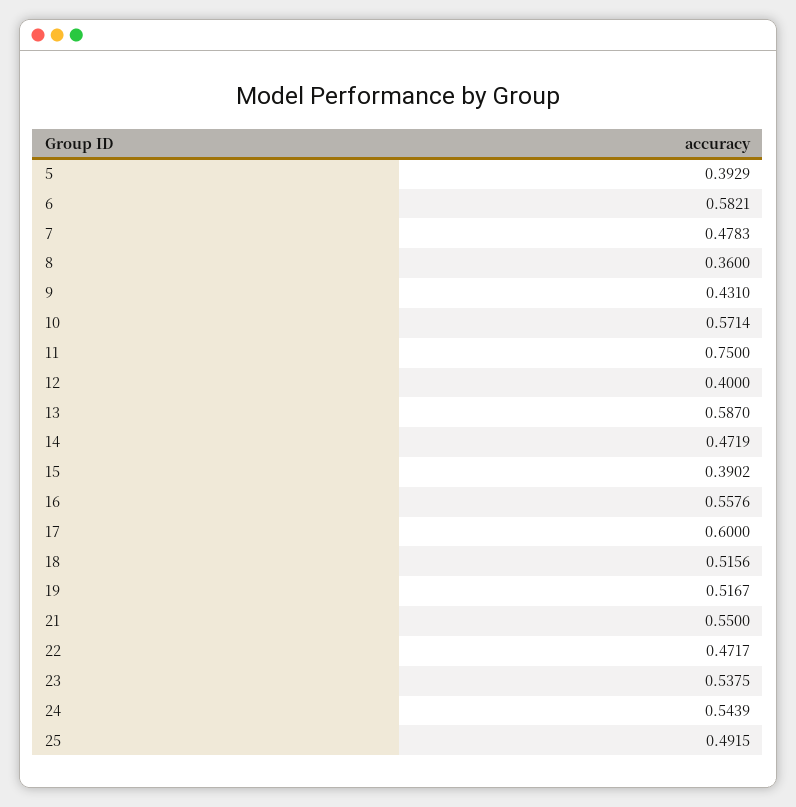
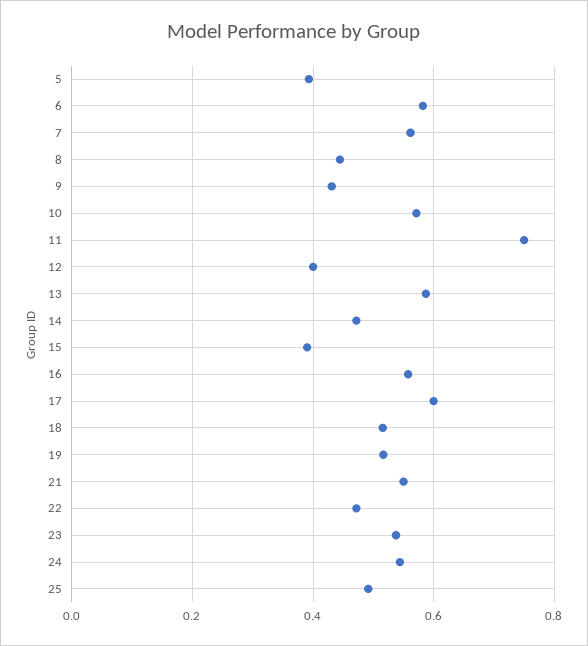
  {
    "5": 0.3929,
    "6": 0.5821,
-   "7": 0.4783,
+   "7": 0.56,
-   "8": 0.36,
+   "8": 0.44,
    "9": 0.431,
    "10": 0.5714,
    "11": 0.75,
    "12": 0.4,
    "13": 0.587,
    "14": 0.4719,
    "15": 0.3902,
    "16": 0.5576,
    "17": 0.6,
    "18": 0.5156,
    "19": 0.5167,
    "21": 0.55,
    "22": 0.4717,
    "23": 0.5375,
    "24": 0.5439,
    "25": 0.4915
  }

